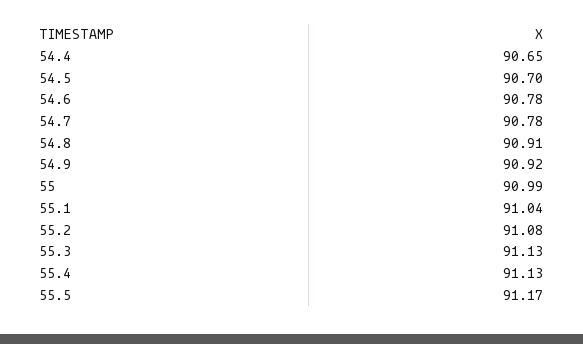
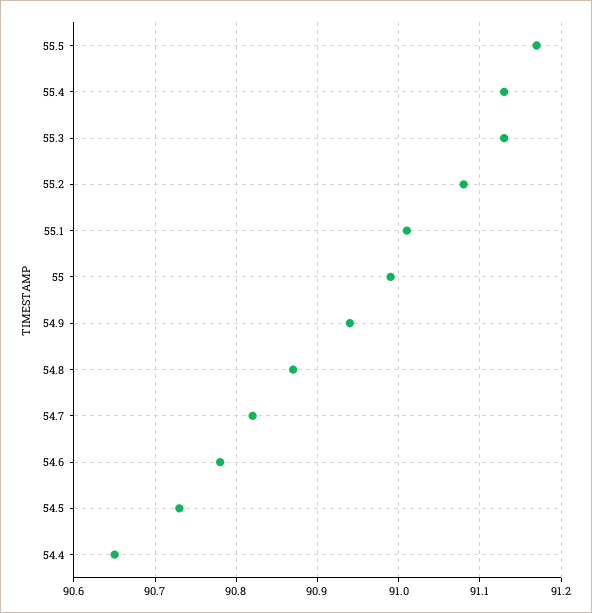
  {
    "54.4": 90.65,
-   "54.5": 90.7,
+   "54.5": 90.73,
    "54.6": 90.78,
-   "54.7": 90.78,
+   "54.7": 90.82,
-   "54.8": 90.91,
+   "54.8": 90.87,
-   "54.9": 90.92,
+   "54.9": 90.94,
    "55": 90.99,
-   "55.1": 91.04,
+   "55.1": 91.01,
    "55.2": 91.08,
    "55.3": 91.13,
    "55.4": 91.13,
    "55.5": 91.17
  }

